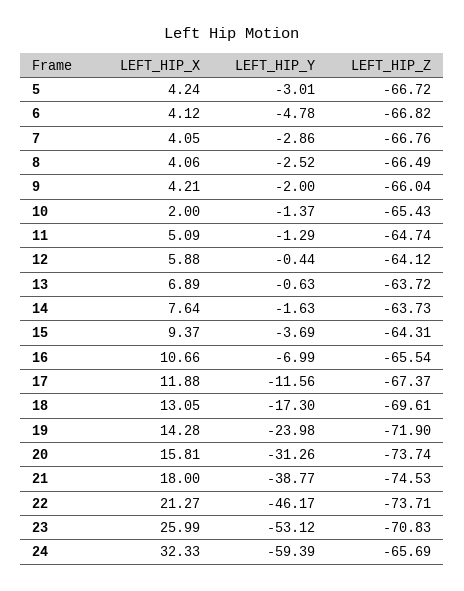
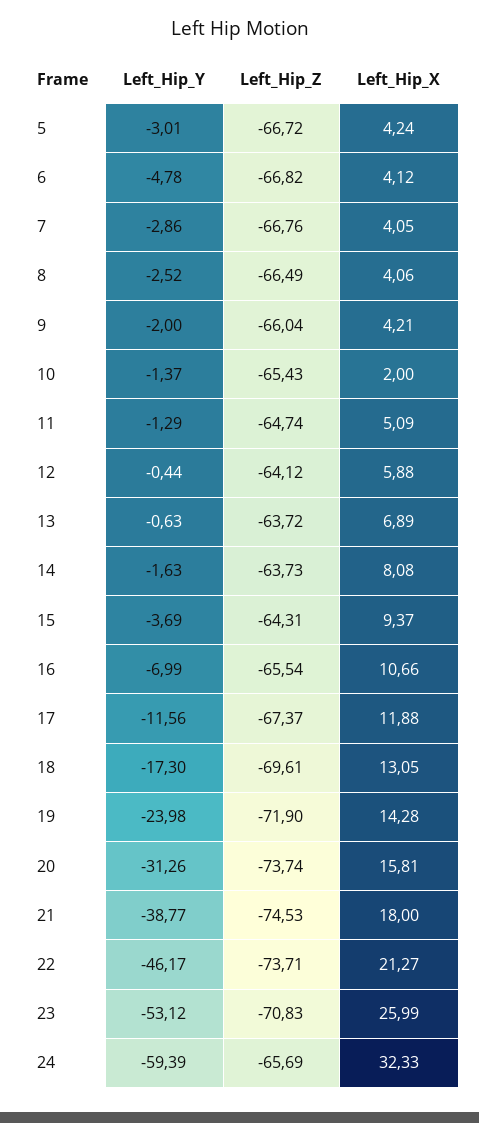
  {
    "LEFT_HIP_X": {
      "5": 4.24,
      "6": 4.12,
      "7": 4.05,
      "8": 4.06,
      "9": 4.21,
      "10": 2,
      "11": 5.09,
      "12": 5.88,
      "13": 6.89,
-     "14": 7.64,
+     "14": 8.08,
      "15": 9.37,
      "16": 10.66,
      "17": 11.88,
      "18": 13.05,
      "19": 14.28,
      "20": 15.81,
      "21": 18,
      "22": 21.27,
      "23": 25.99,
      "24": 32.33
    },
    "LEFT_HIP_Y": {
      "5": -3.01,
      "6": -4.78,
      "7": -2.86,
      "8": -2.52,
      "9": -2,
      "10": -1.37,
      "11": -1.29,
      "12": -0.44,
      "13": -0.63,
      "14": -1.63,
      "15": -3.69,
      "16": -6.99,
      "17": -11.56,
      "18": -17.3,
      "19": -23.98,
      "20": -31.26,
      "21": -38.77,
      "22": -46.17,
      "23": -53.12,
      "24": -59.39
    },
    "LEFT_HIP_Z": {
      "5": -66.72,
      "6": -66.82,
      "7": -66.76,
      "8": -66.49,
      "9": -66.04,
      "10": -65.43,
      "11": -64.74,
      "12": -64.12,
      "13": -63.72,
      "14": -63.73,
      "15": -64.31,
      "16": -65.54,
      "17": -67.37,
      "18": -69.61,
      "19": -71.9,
      "20": -73.74,
      "21": -74.53,
      "22": -73.71,
      "23": -70.83,
      "24": -65.69
    }
  }

